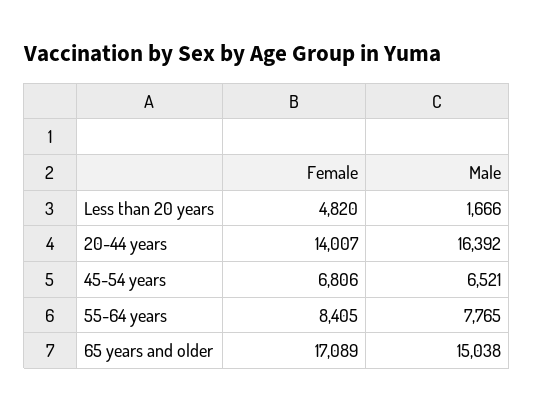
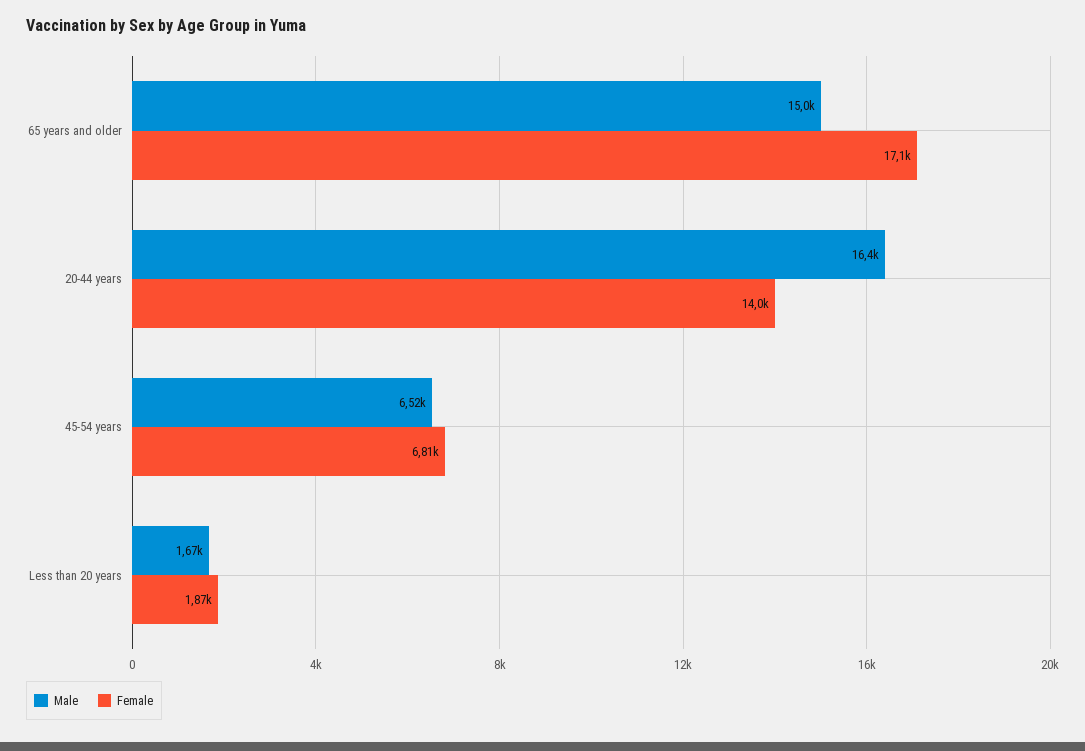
  {
    "Female": {
-     "Less than 20 years": 4820,
+     "Less than 20 years": 1870,
      "20-44 years": 14007,
      "45-54 years": 6806,
-     "55-64 years": 8405,
      "65 years and older": 17089
    },
    "Male": {
      "Less than 20 years": 1666,
      "20-44 years": 16392,
      "45-54 years": 6521,
-     "55-64 years": 7765,
      "65 years and older": 15038
    }
  }

